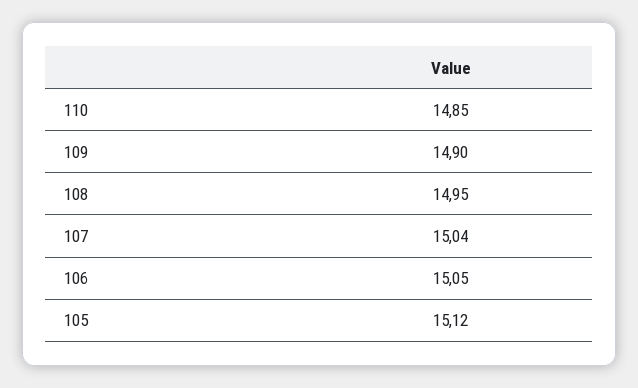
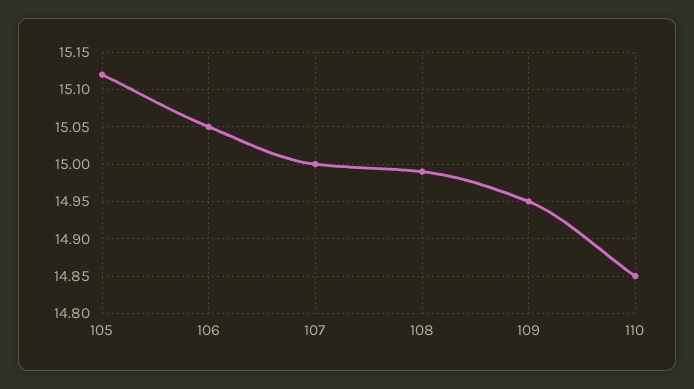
  {
    "110": 14.85,
-   "109": 14.9,
+   "109": 14.95,
-   "108": 14.95,
+   "108": 14.99,
-   "107": 15.04,
+   "107": 15,
    "106": 15.05,
    "105": 15.12
  }

